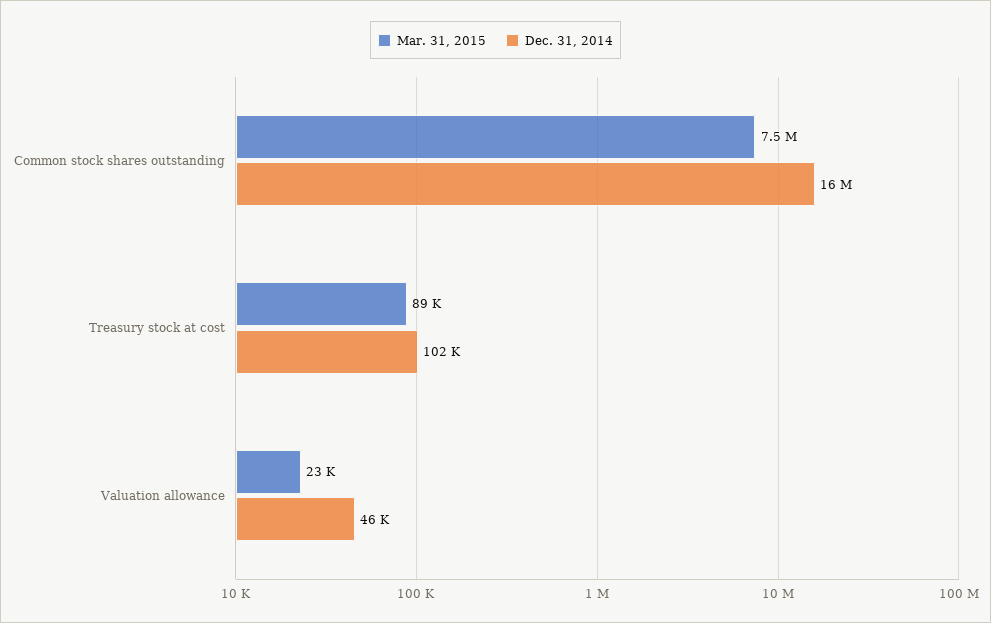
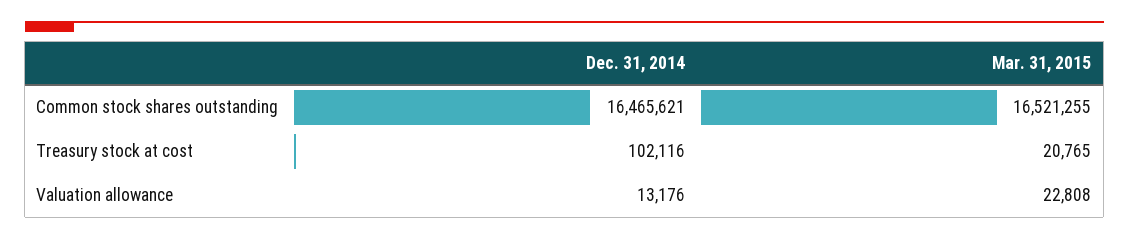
  {
    "Mar. 31, 2015": {
-     "Common stock shares outstanding": 7500000,
+     "Common stock shares outstanding": 16521255,
-     "Treasury stock at cost": 89000,
+     "Treasury stock at cost": 20765,
      "Valuation allowance": 22808
    },
    "Dec. 31, 2014": {
      "Common stock shares outstanding": 16465621,
      "Treasury stock at cost": 102116,
-     "Valuation allowance": 46000
+     "Valuation allowance": 13176
    }
  }

